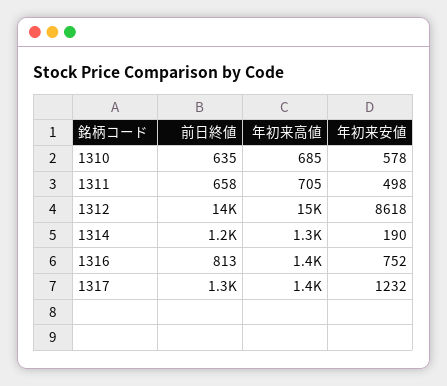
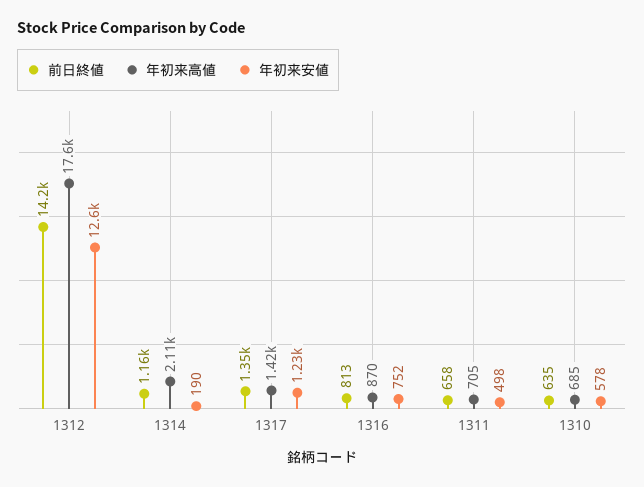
  {
    "前日終値": {
      "1310": 635,
      "1311": 658,
      "1312": 14200,
      "1314": 1160,
      "1316": 813,
      "1317": 1350
    },
    "年初来高値": {
      "1310": 685,
      "1311": 705,
-     "1312": 15000,
+     "1312": 17600,
-     "1314": 1300,
+     "1314": 2110,
-     "1316": 1400,
+     "1316": 870,
      "1317": 1420
    },
    "年初来安値": {
      "1310": 578,
      "1311": 498,
-     "1312": 8618,
+     "1312": 12600,
      "1314": 190,
      "1316": 752,
      "1317": 1232
    }
  }

